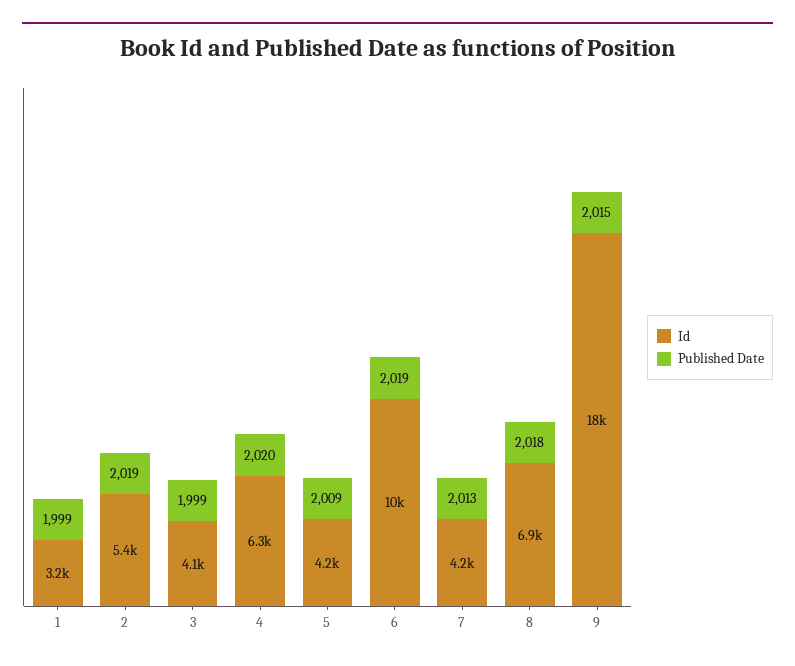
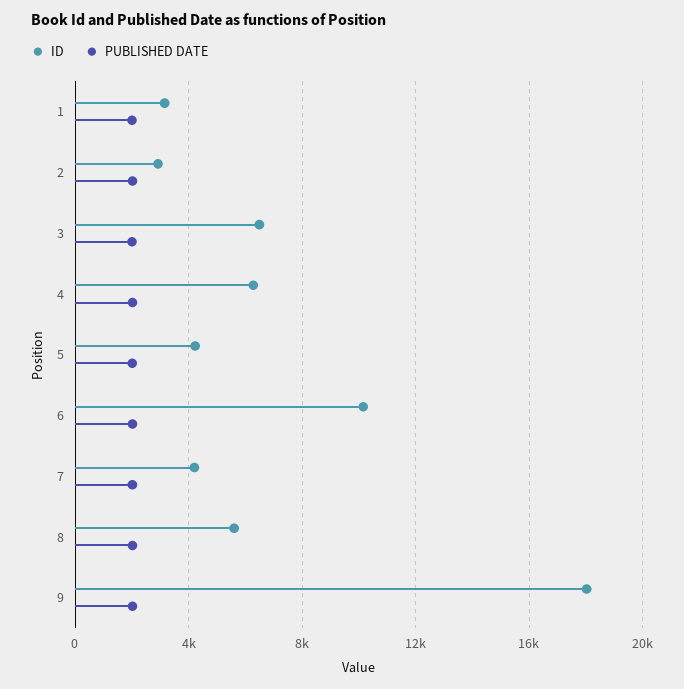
  {
    "Id": {
      "1": 3200,
-     "2": 5400,
+     "2": 3000,
-     "3": 4100,
+     "3": 6500,
      "4": 6300,
      "5": 4200,
      "6": 10000,
      "7": 4200,
-     "8": 6900,
+     "8": 5500,
      "9": 18000
    },
    "Published Date": {
      "1": 1999,
      "2": 2019,
      "3": 1999,
      "4": 2020,
      "5": 2009,
      "6": 2019,
      "7": 2013,
      "8": 2018,
      "9": 2015
    }
  }

